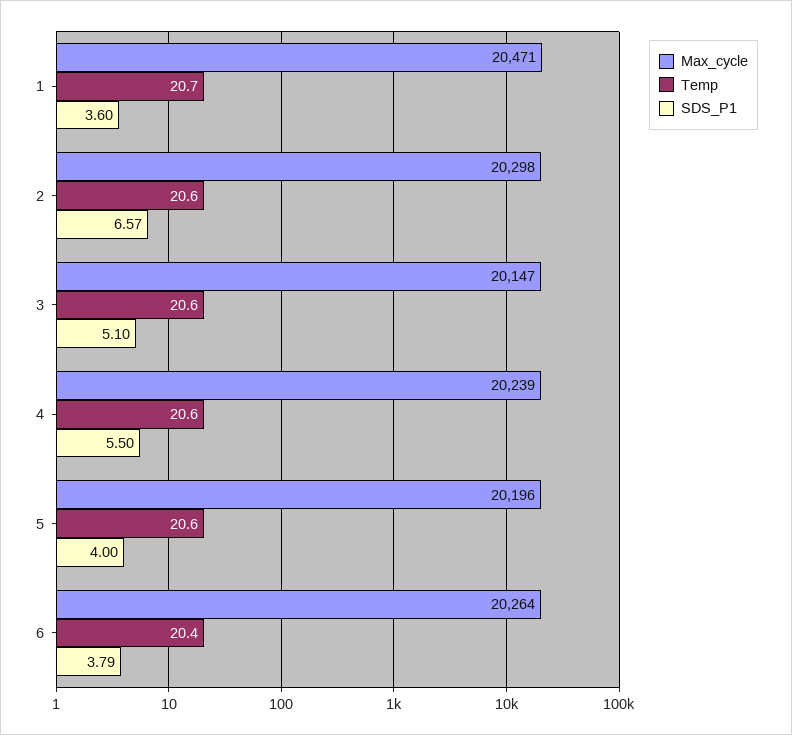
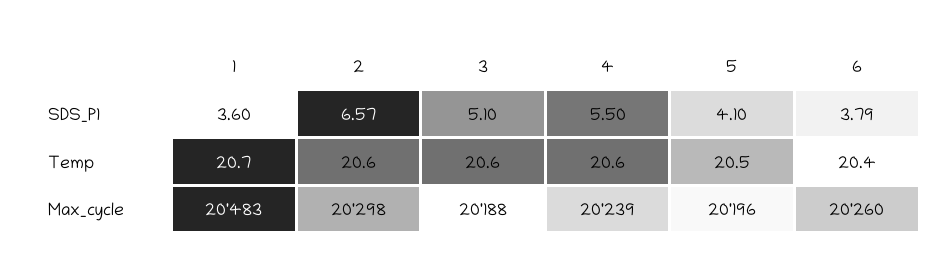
  {
    "Max_cycle": {
-     "1": 20471,
+     "1": 20483,
      "2": 20298,
-     "3": 20147,
+     "3": 20188,
      "4": 20239,
      "5": 20196,
-     "6": 20264
+     "6": 20260
    },
    "Temp": {
      "1": 20.7,
      "2": 20.6,
      "3": 20.6,
      "4": 20.6,
-     "5": 20.6,
+     "5": 20.5,
      "6": 20.4
    },
    "SDS_P1": {
      "1": 3.6,
      "2": 6.57,
      "3": 5.1,
      "4": 5.5,
-     "5": 4,
+     "5": 4.1,
      "6": 3.79
    }
  }

